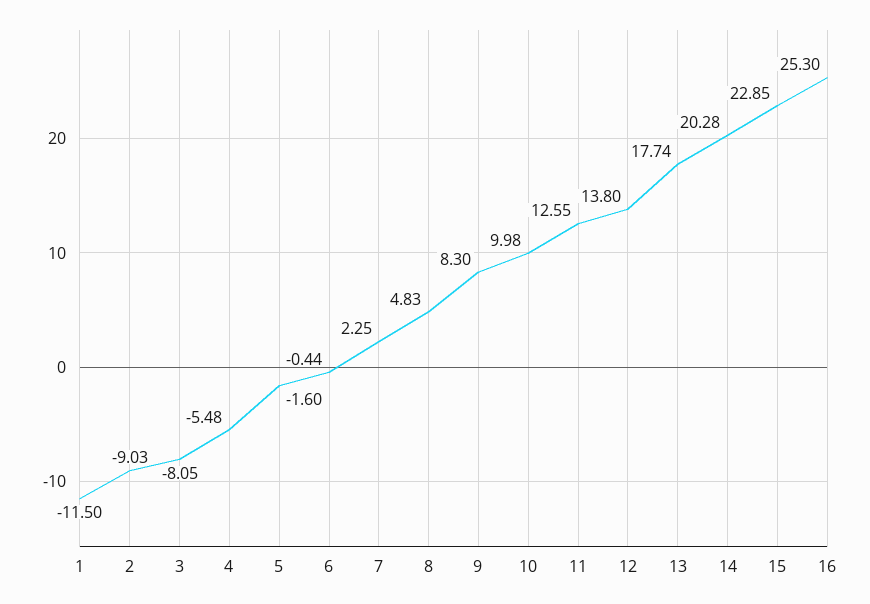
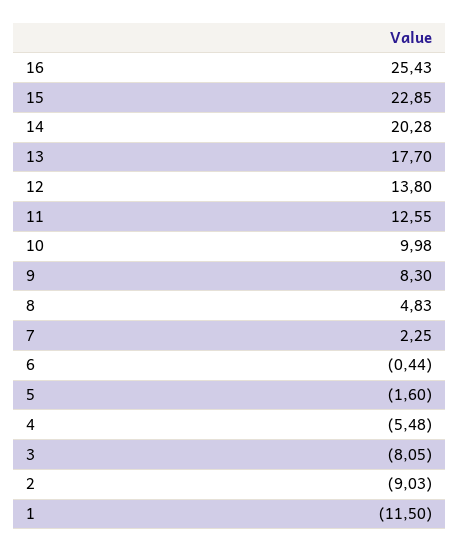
  {
    "1": -11.5,
    "2": -9.03,
    "3": -8.05,
    "4": -5.48,
    "5": -1.6,
    "6": -0.44,
    "7": 2.25,
    "8": 4.83,
    "9": 8.3,
    "10": 9.98,
    "11": 12.55,
    "12": 13.8,
-   "13": 17.74,
+   "13": 17.7,
    "14": 20.28,
    "15": 22.85,
-   "16": 25.3
+   "16": 25.43
  }

